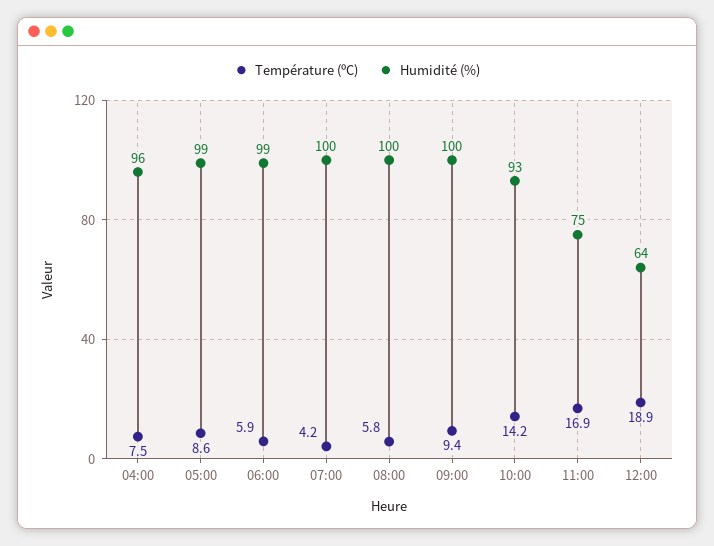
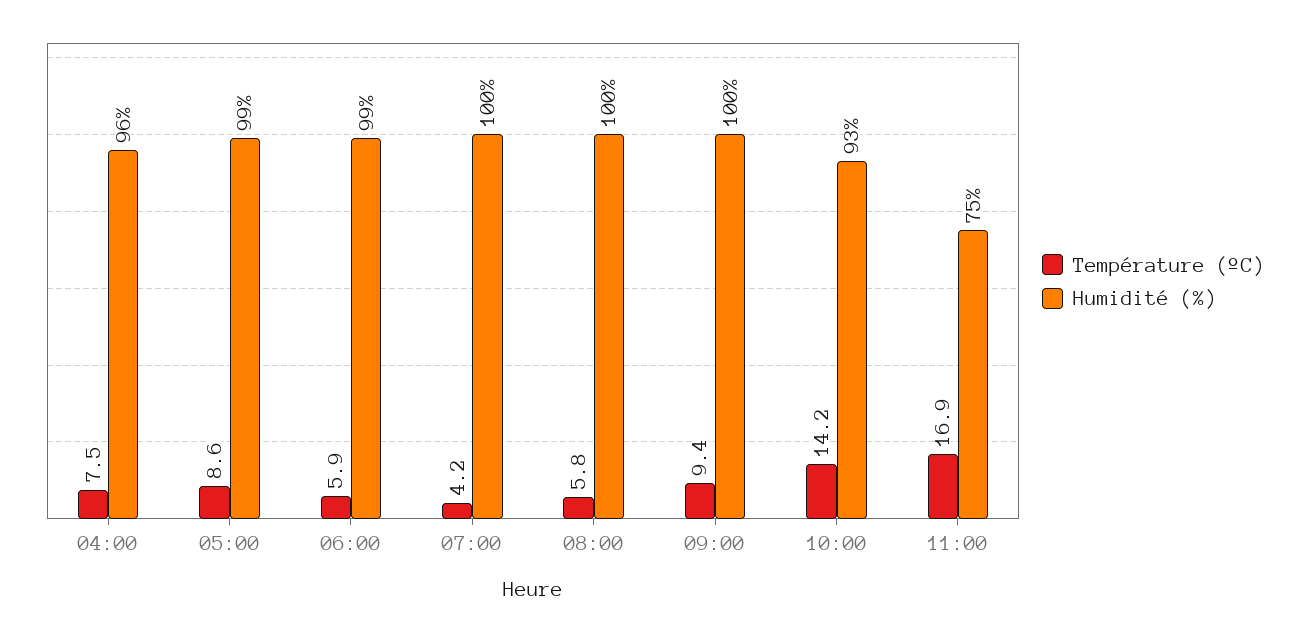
  {
    "Température (ºC)": {
      "04:00": 7.5,
      "05:00": 8.6,
      "06:00": 5.9,
      "07:00": 4.2,
      "08:00": 5.8,
      "09:00": 9.4,
      "10:00": 14.2,
-     "11:00": 16.9,
+     "11:00": 16.9
-     "12:00": 18.9
    },
    "Humidité (%)": {
      "04:00": 96,
      "05:00": 99,
      "06:00": 99,
      "07:00": 100,
      "08:00": 100,
      "09:00": 100,
      "10:00": 93,
-     "11:00": 75,
+     "11:00": 75
-     "12:00": 64
    }
  }

